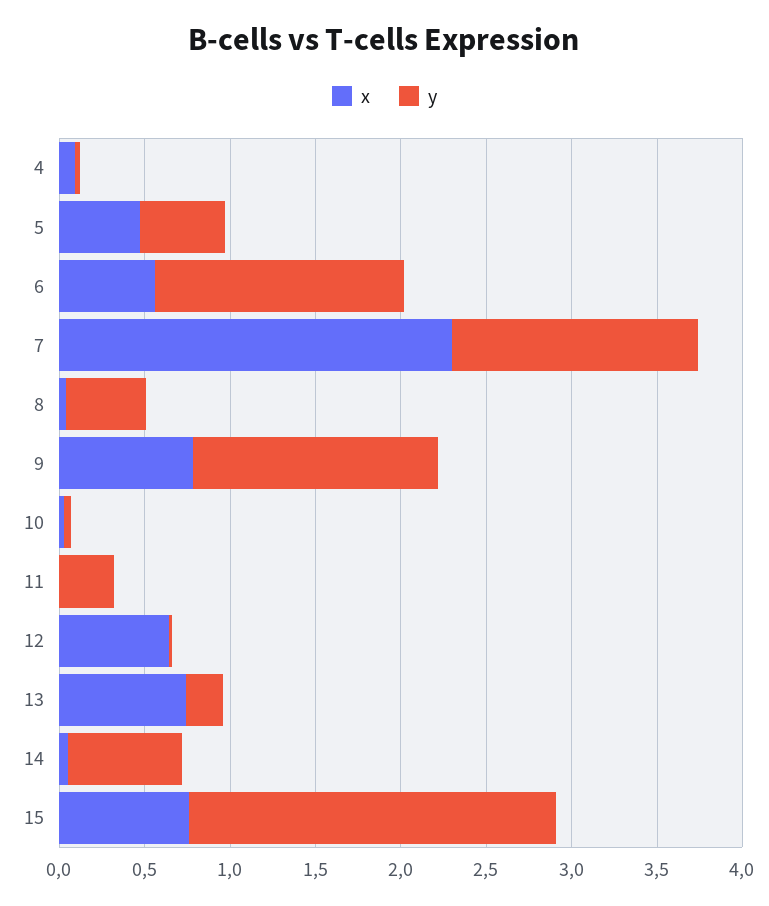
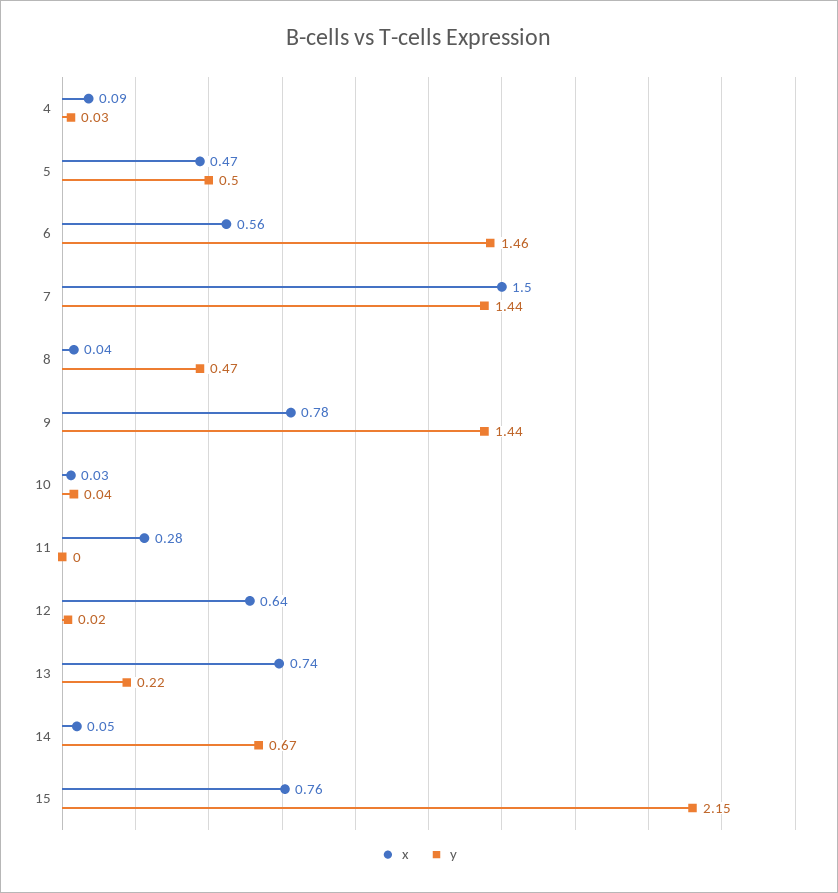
  {
    "x": {
      "4": 0.09,
      "5": 0.47,
      "6": 0.56,
-     "7": 2.3,
+     "7": 1.5,
      "8": 0.04,
      "9": 0.78,
      "10": 0.03,
-     "11": 0,
+     "11": 0.28,
      "12": 0.64,
      "13": 0.74,
      "14": 0.05,
      "15": 0.76
    },
    "y": {
      "4": 0.03,
      "5": 0.5,
      "6": 1.46,
      "7": 1.44,
      "8": 0.47,
      "9": 1.44,
      "10": 0.04,
-     "11": 0.3,
+     "11": 0,
      "12": 0.02,
      "13": 0.22,
      "14": 0.67,
      "15": 2.15
    }
  }

